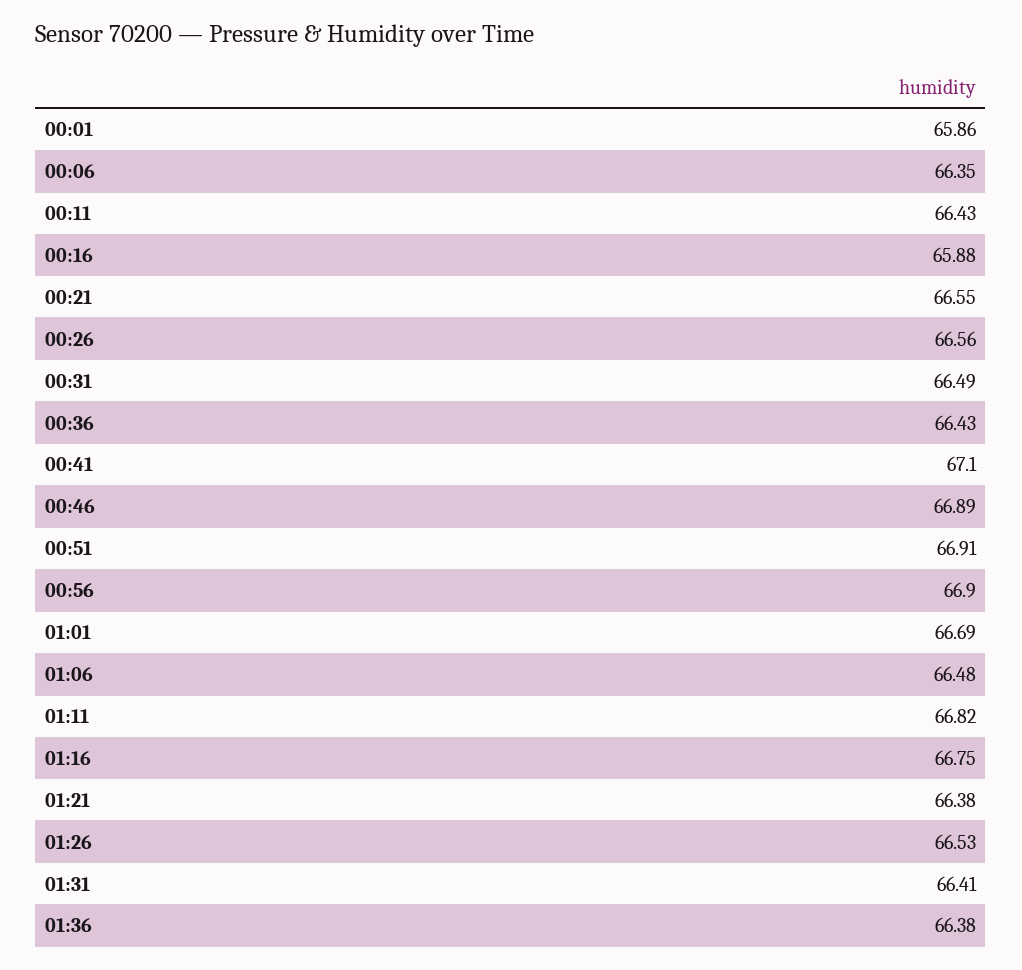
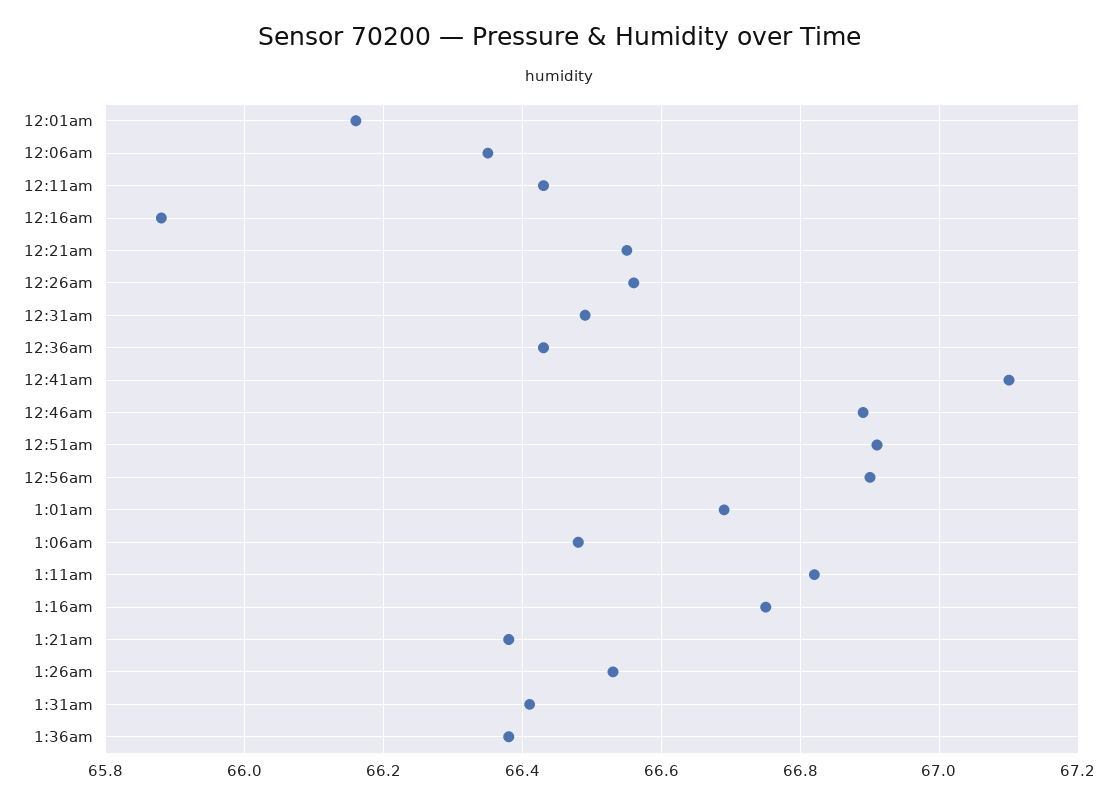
  {
-   "00:01": 65.86,
+   "00:01": 66.15,
    "00:06": 66.35,
    "00:11": 66.43,
    "00:16": 65.88,
    "00:21": 66.55,
    "00:26": 66.56,
    "00:31": 66.49,
    "00:36": 66.43,
    "00:41": 67.1,
    "00:46": 66.89,
    "00:51": 66.91,
    "00:56": 66.9,
    "01:01": 66.69,
    "01:06": 66.48,
    "01:11": 66.82,
    "01:16": 66.75,
    "01:21": 66.38,
    "01:26": 66.53,
    "01:31": 66.41,
    "01:36": 66.38
  }

